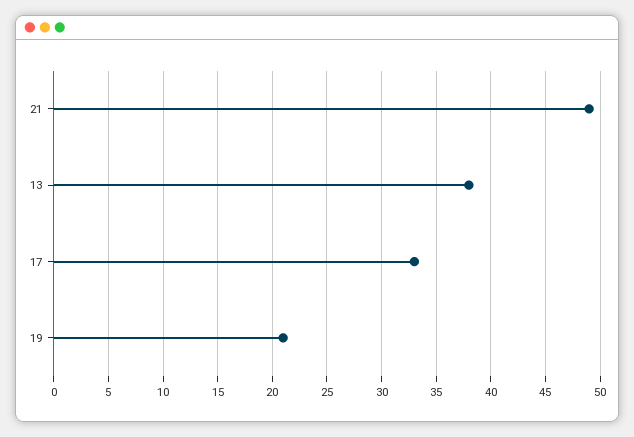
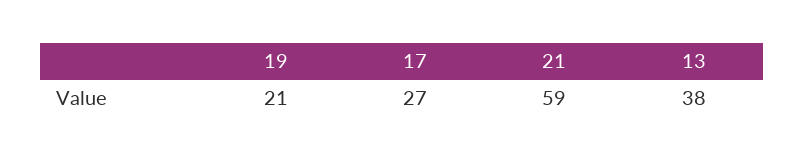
  {
-   "21": 49,
+   "21": 59,
    "13": 38,
-   "17": 33,
+   "17": 27,
    "19": 21
  }

